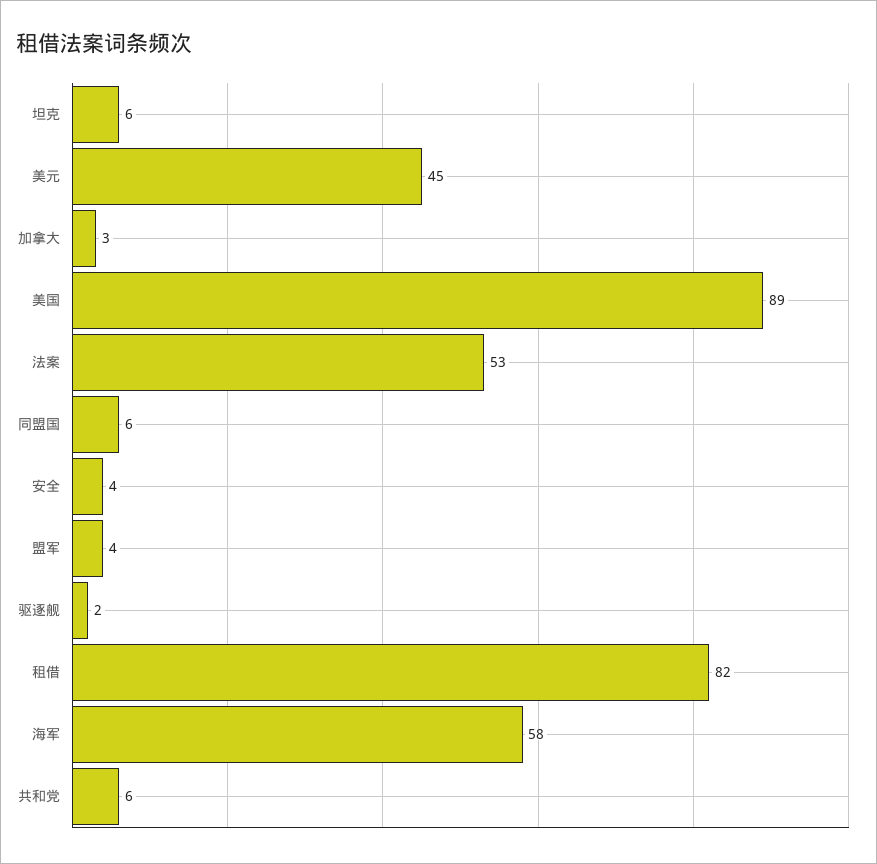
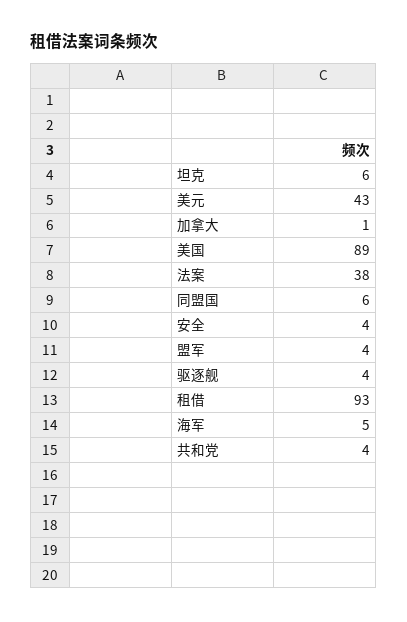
  {
    "坦克": 6,
-   "美元": 45,
+   "美元": 43,
-   "加拿大": 3,
+   "加拿大": 1,
    "美国": 89,
-   "法案": 53,
+   "法案": 38,
    "同盟国": 6,
    "安全": 4,
    "盟军": 4,
-   "驱逐舰": 2,
+   "驱逐舰": 4,
-   "租借": 82,
+   "租借": 93,
-   "海军": 58,
+   "海军": 5,
-   "共和党": 6
+   "共和党": 4
  }

